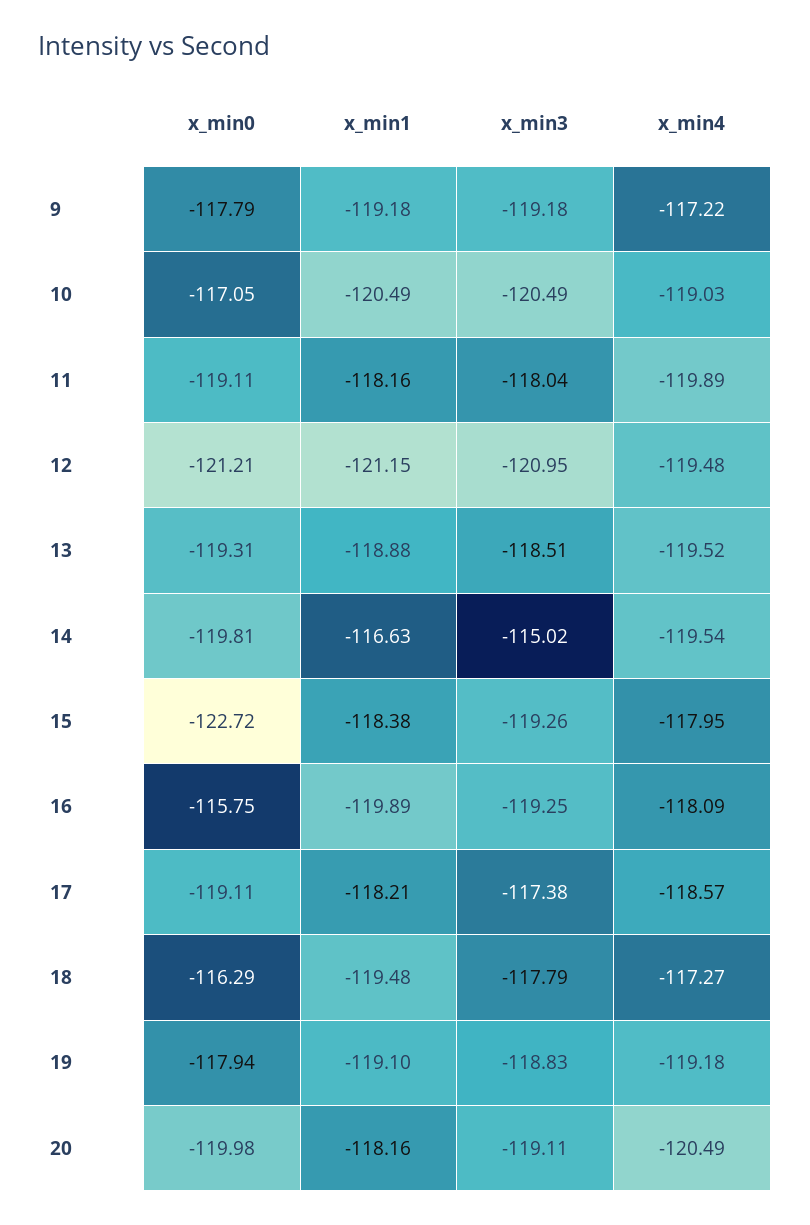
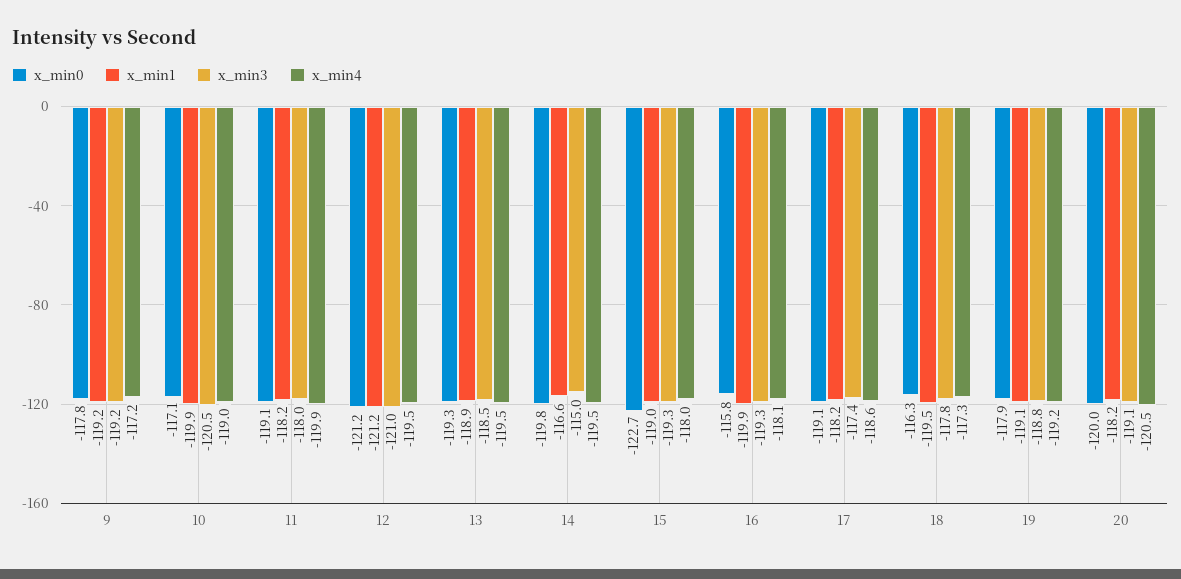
  {
    "x_min0": {
      "9": -117.79,
      "10": -117.05,
      "11": -119.11,
      "12": -121.21,
      "13": -119.31,
      "14": -119.81,
      "15": -122.72,
      "16": -115.75,
      "17": -119.11,
      "18": -116.29,
      "19": -117.94,
      "20": -119.98
    },
    "x_min1": {
      "9": -119.18,
-     "10": -120.49,
+     "10": -119.9,
      "11": -118.16,
      "12": -121.15,
      "13": -118.88,
      "14": -116.63,
-     "15": -118.38,
+     "15": -119,
      "16": -119.89,
      "17": -118.21,
      "18": -119.48,
      "19": -119.1,
      "20": -118.16
    },
    "x_min3": {
      "9": -119.18,
      "10": -120.49,
      "11": -118.04,
      "12": -120.95,
      "13": -118.51,
      "14": -115.02,
      "15": -119.26,
      "16": -119.25,
      "17": -117.38,
      "18": -117.79,
      "19": -118.83,
      "20": -119.11
    },
    "x_min4": {
      "9": -117.22,
      "10": -119.03,
      "11": -119.89,
      "12": -119.48,
      "13": -119.52,
      "14": -119.54,
      "15": -117.95,
      "16": -118.09,
      "17": -118.57,
      "18": -117.27,
      "19": -119.18,
      "20": -120.49
    }
  }

